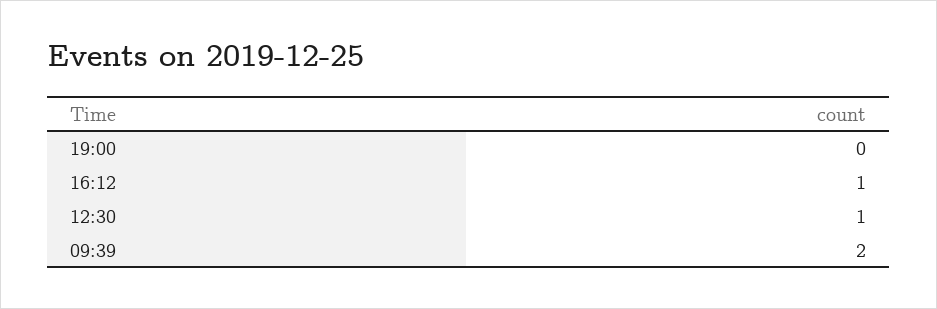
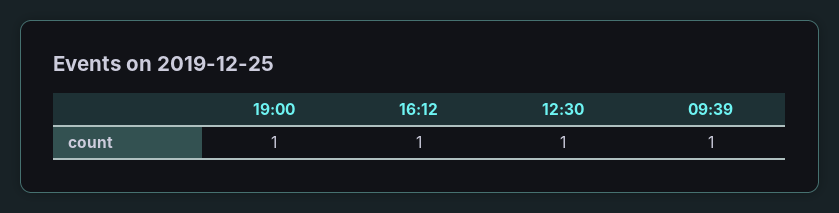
  {
-   "19:00": 0,
+   "19:00": 1,
    "16:12": 1,
    "12:30": 1,
-   "09:39": 2
+   "09:39": 1
  }

